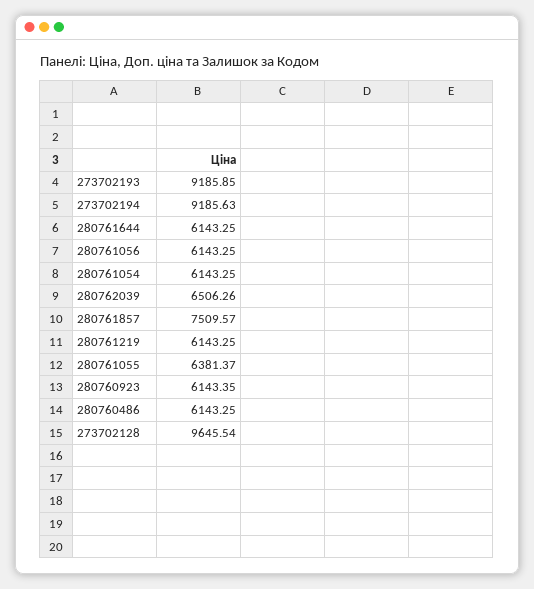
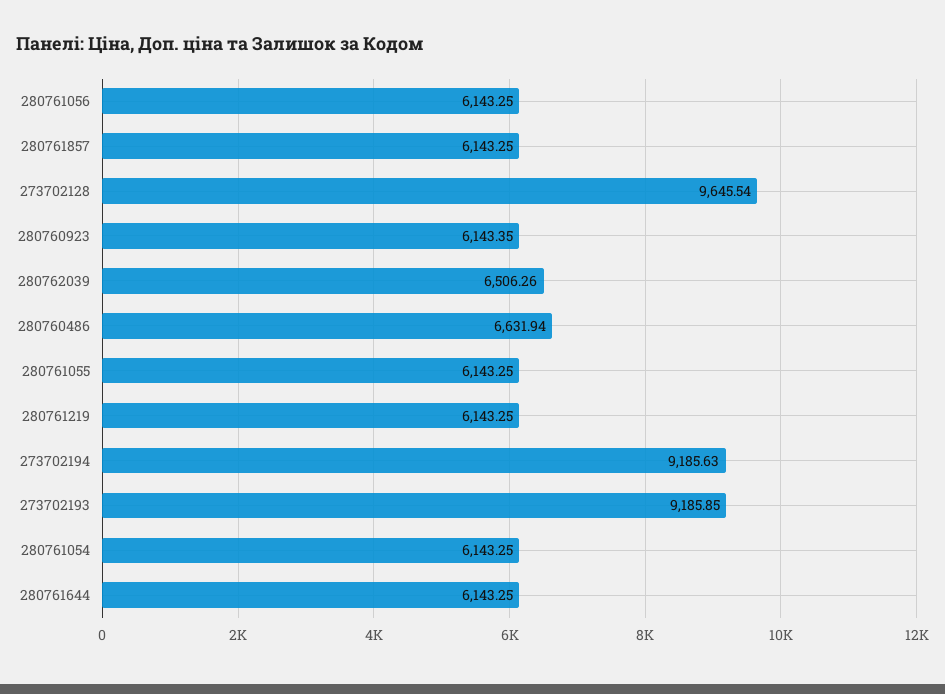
  {
    "273702193": 9185.85,
    "273702194": 9185.63,
    "280761644": 6143.25,
    "280761056": 6143.25,
    "280761054": 6143.25,
    "280762039": 6506.26,
-   "280761857": 7509.57,
+   "280761857": 6143.25,
    "280761219": 6143.25,
-   "280761055": 6381.37,
+   "280761055": 6143.25,
    "280760923": 6143.35,
-   "280760486": 6143.25,
+   "280760486": 6631.94,
    "273702128": 9645.54
  }

